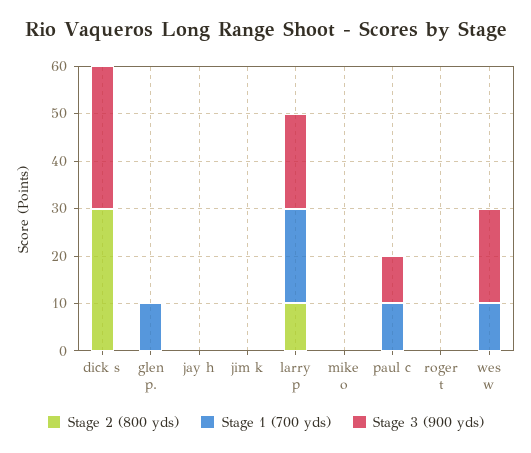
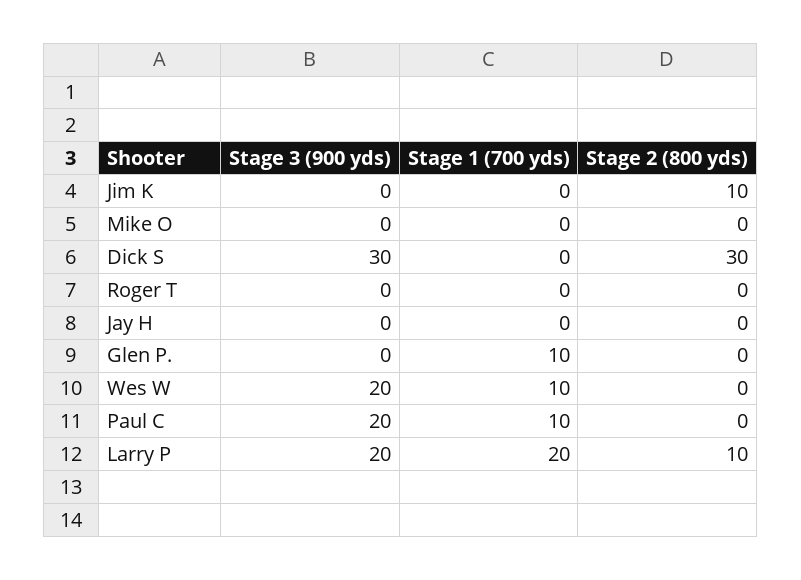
  {
    "Stage 2 (800 yds)": {
      "dick s": 30,
      "glen p.": 0,
      "jay h": 0,
-     "jim k": 0,
+     "jim k": 10,
      "larry p": 10,
      "mike o": 0,
      "paul c": 0,
      "roger t": 0,
      "wes w": 0
    },
    "Stage 1 (700 yds)": {
      "dick s": 0,
      "glen p.": 10,
      "jay h": 0,
      "jim k": 0,
      "larry p": 20,
      "mike o": 0,
      "paul c": 10,
      "roger t": 0,
      "wes w": 10
    },
    "Stage 3 (900 yds)": {
      "dick s": 30,
      "glen p.": 0,
      "jay h": 0,
      "jim k": 0,
      "larry p": 20,
      "mike o": 0,
-     "paul c": 10,
+     "paul c": 20,
      "roger t": 0,
      "wes w": 20
    }
  }

